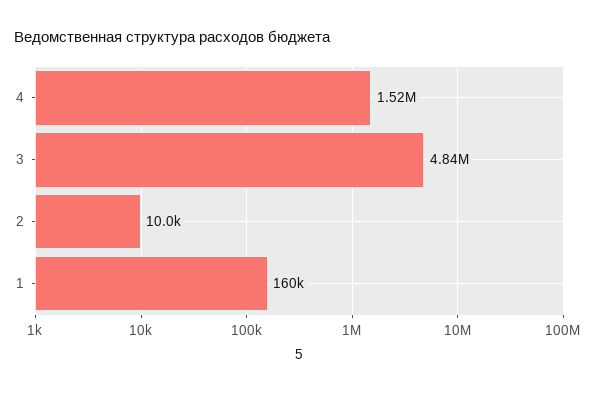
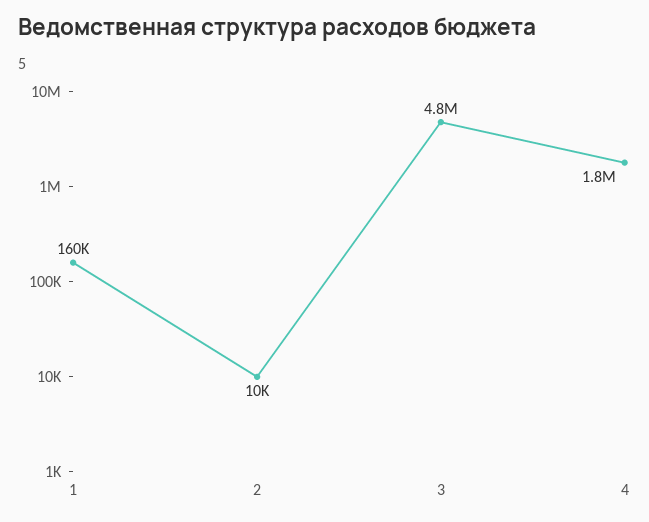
  {
-   "4": 1520000,
+   "4": 1800000,
    "3": 4840000,
    "2": 10000,
    "1": 160000
  }

